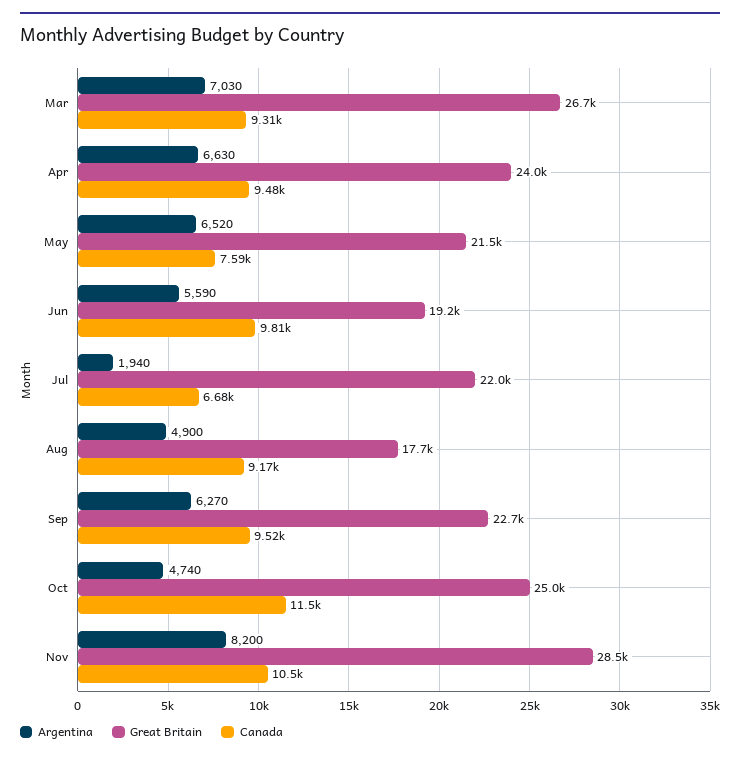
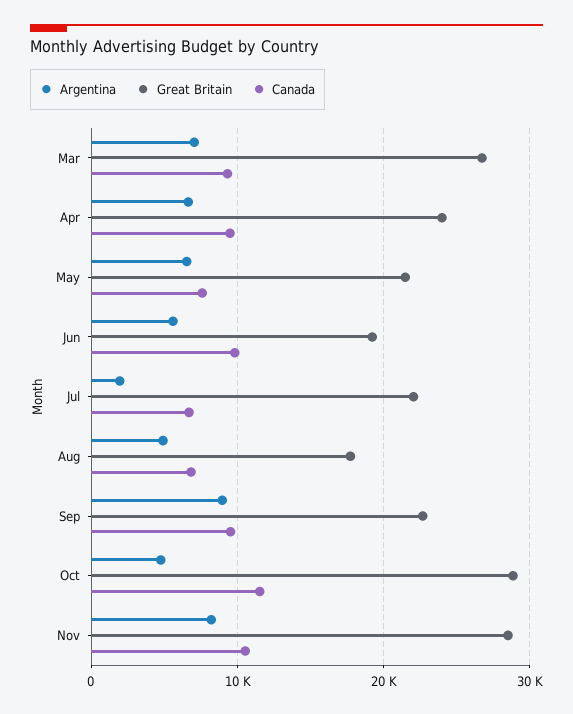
  {
    "Argentina": {
      "Mar": 7030,
      "Apr": 6630,
      "May": 6520,
      "Jun": 5590,
      "Jul": 1940,
      "Aug": 4900,
-     "Sep": 6270,
+     "Sep": 9000,
      "Oct": 4740,
      "Nov": 8200
    },
    "Great Britain": {
      "Mar": 26700,
      "Apr": 24000,
      "May": 21500,
      "Jun": 19200,
      "Jul": 22000,
      "Aug": 17700,
      "Sep": 22700,
-     "Oct": 25000,
+     "Oct": 29000,
      "Nov": 28500
    },
    "Canada": {
      "Mar": 9310,
      "Apr": 9480,
      "May": 7590,
      "Jun": 9810,
      "Jul": 6680,
-     "Aug": 9170,
+     "Aug": 7000,
      "Sep": 9520,
      "Oct": 11500,
      "Nov": 10500
    }
  }

